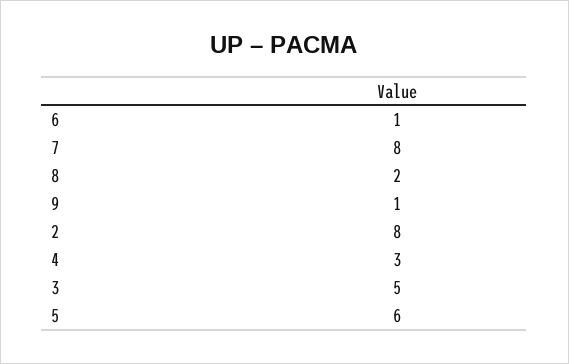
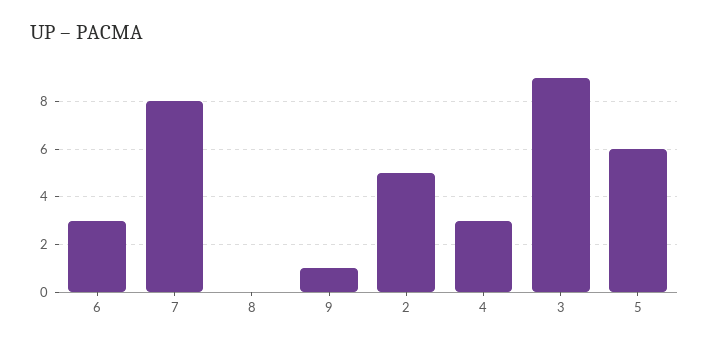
  {
-   "6": 1,
+   "6": 3,
    "7": 8,
-   "8": 2,
+   "8": 0,
    "9": 1,
-   "2": 8,
+   "2": 5,
    "4": 3,
-   "3": 5,
+   "3": 9,
    "5": 6
  }

